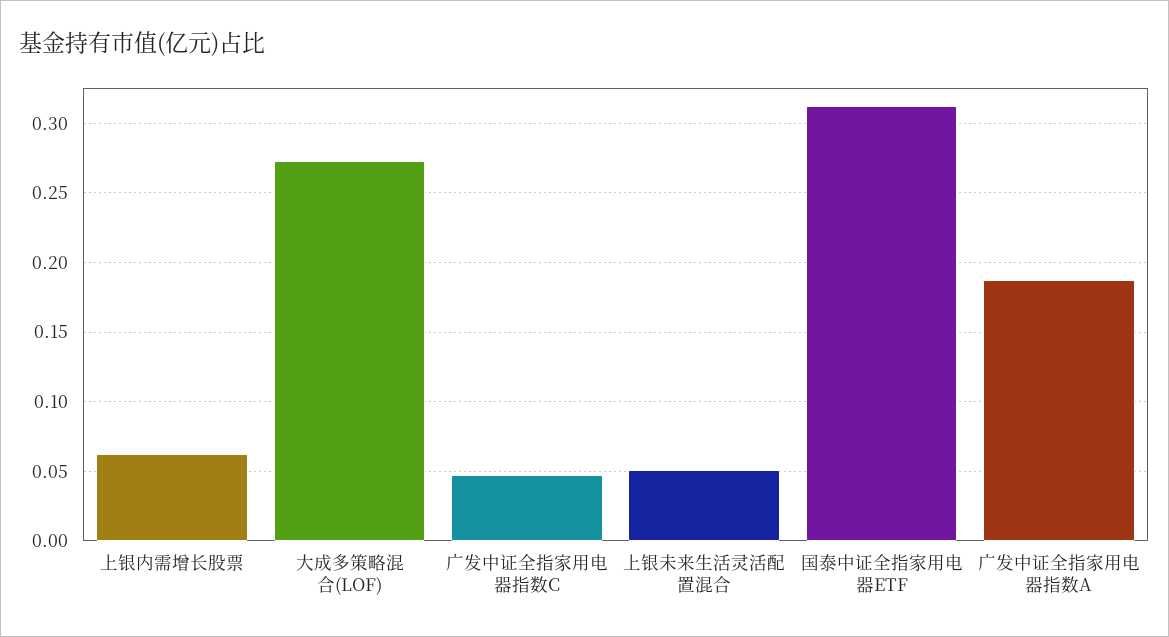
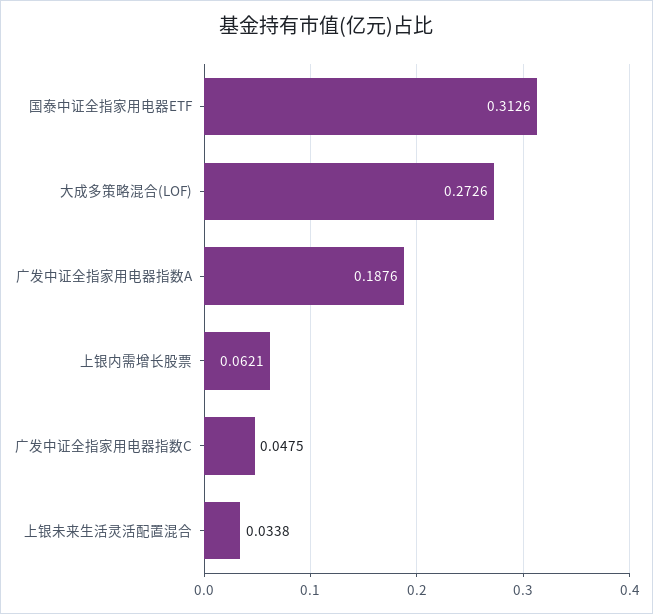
  {
    "上银内需增长股票": 0.0621,
    "大成多策略混合(LOF)": 0.2726,
    "广发中证全指家用电器指数C": 0.0475,
-   "上银未来生活灵活配置混合": 0.05,
+   "上银未来生活灵活配置混合": 0.0338,
    "国泰中证全指家用电器ETF": 0.3126,
    "广发中证全指家用电器指数A": 0.1876
  }

